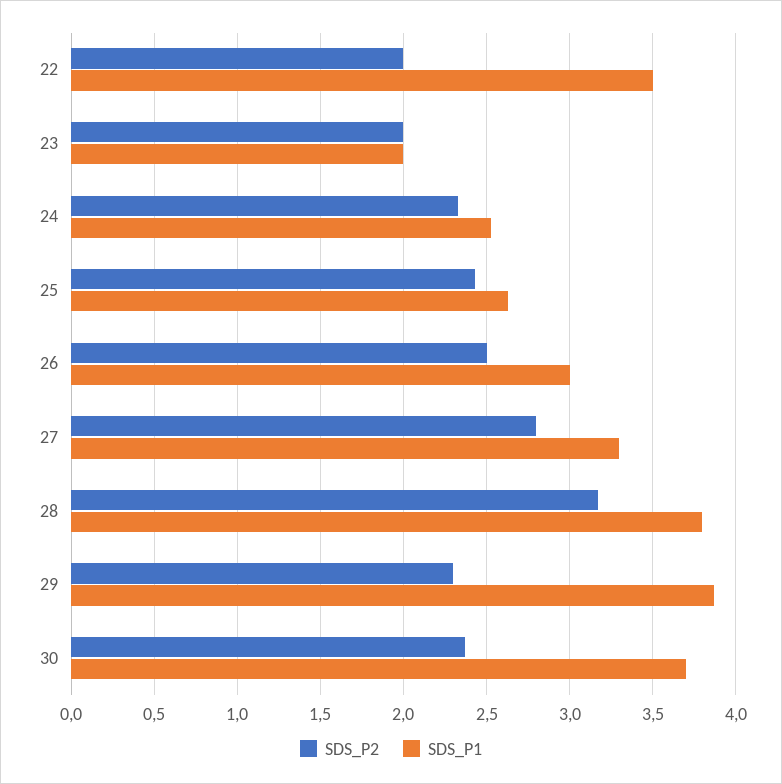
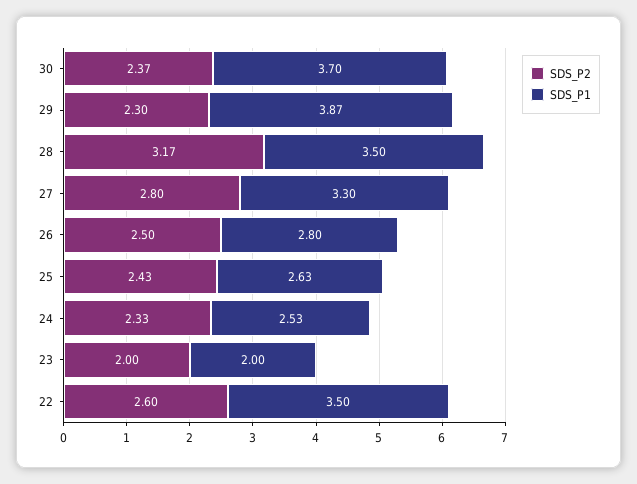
  {
    "SDS_P2": {
-     "22": 2,
+     "22": 2.6,
      "23": 2,
      "24": 2.33,
      "25": 2.43,
      "26": 2.5,
      "27": 2.8,
      "28": 3.17,
      "29": 2.3,
      "30": 2.37
    },
    "SDS_P1": {
      "22": 3.5,
      "23": 2,
      "24": 2.53,
      "25": 2.63,
-     "26": 3,
+     "26": 2.8,
      "27": 3.3,
-     "28": 3.8,
+     "28": 3.5,
      "29": 3.87,
      "30": 3.7
    }
  }

